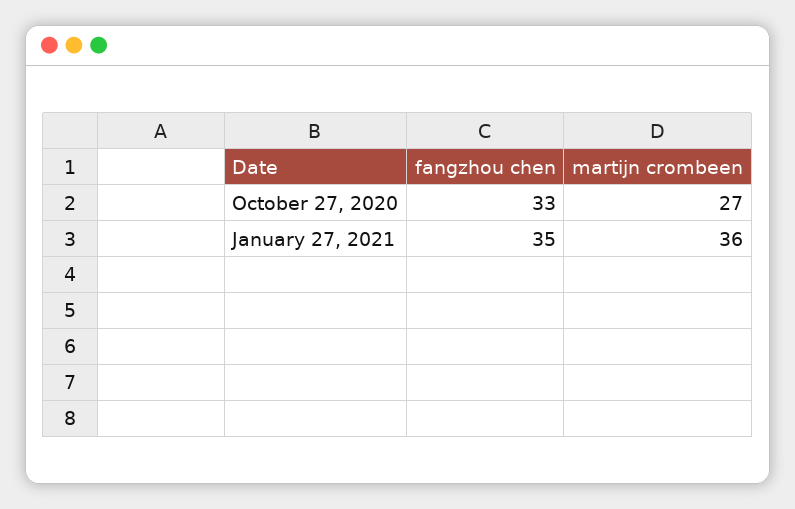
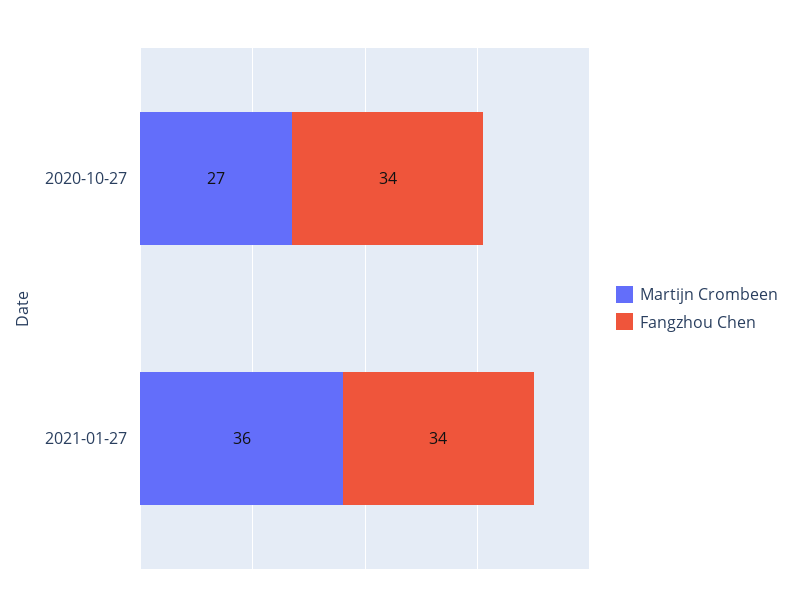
  {
    "fangzhou chen": {
-     "October 27, 2020": 33,
+     "October 27, 2020": 34,
-     "January 27, 2021": 35
+     "January 27, 2021": 34
    },
    "martijn crombeen": {
      "October 27, 2020": 27,
      "January 27, 2021": 36
    }
  }

